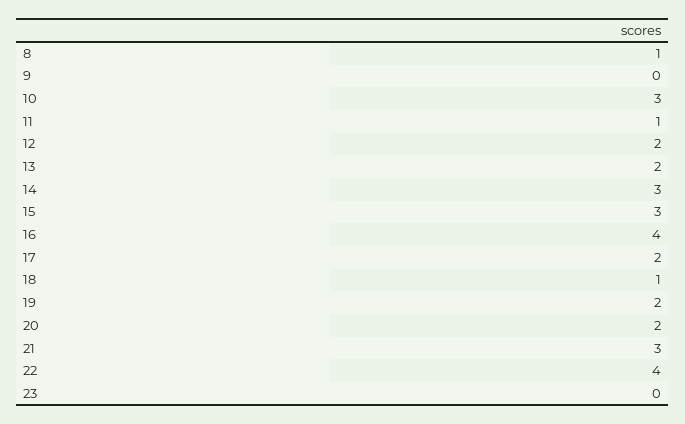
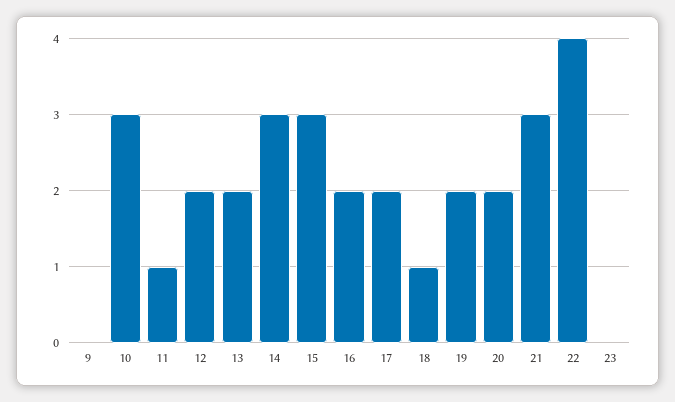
  {
-   "8": 1,
    "9": 0,
    "10": 3,
    "11": 1,
    "12": 2,
    "13": 2,
    "14": 3,
    "15": 3,
-   "16": 4,
+   "16": 2,
    "17": 2,
    "18": 1,
    "19": 2,
    "20": 2,
    "21": 3,
    "22": 4,
    "23": 0
  }

